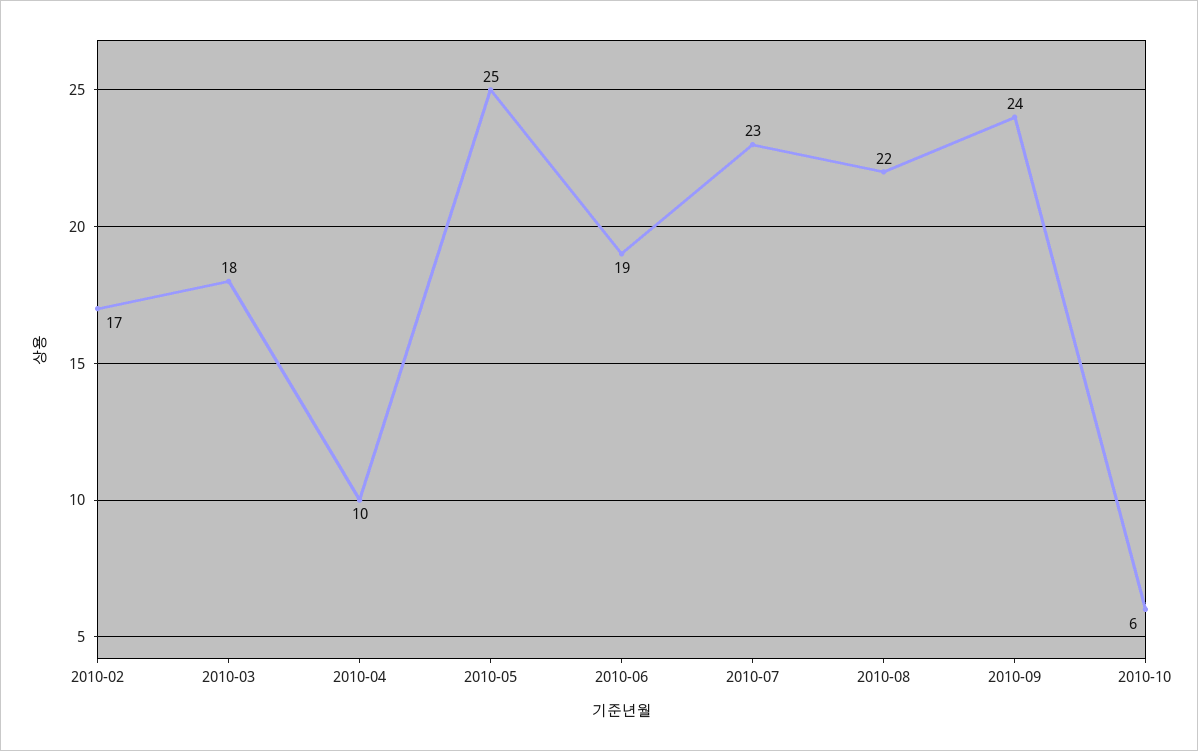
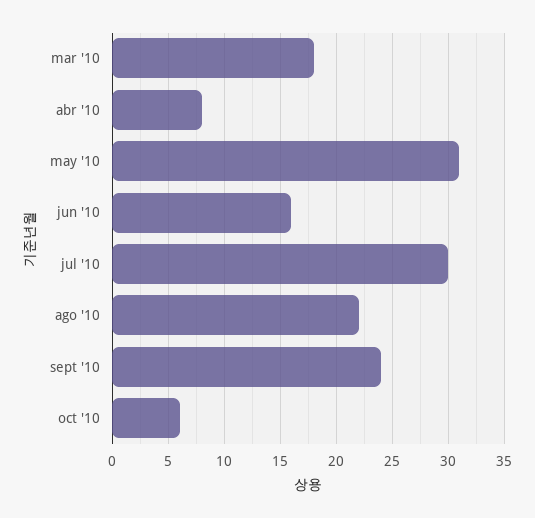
  {
-   "2010-02": 17,
    "2010-03": 18,
-   "2010-04": 10,
+   "2010-04": 8,
-   "2010-05": 25,
+   "2010-05": 31,
-   "2010-06": 19,
+   "2010-06": 16,
-   "2010-07": 23,
+   "2010-07": 30,
    "2010-08": 22,
    "2010-09": 24,
    "2010-10": 6
  }

